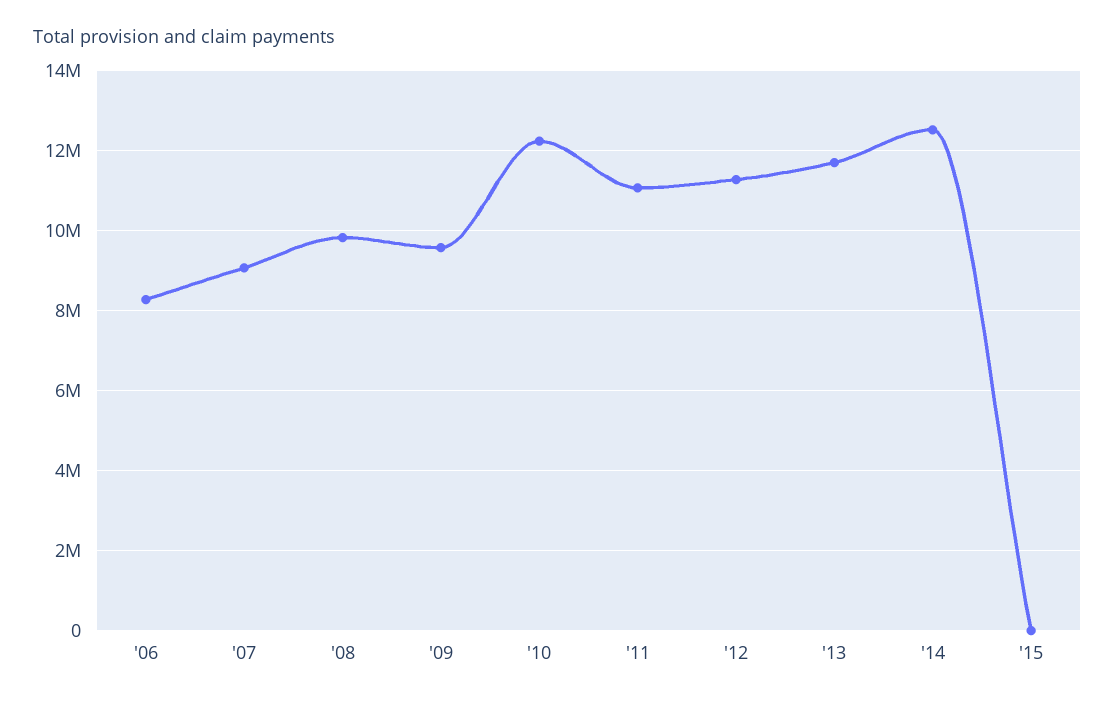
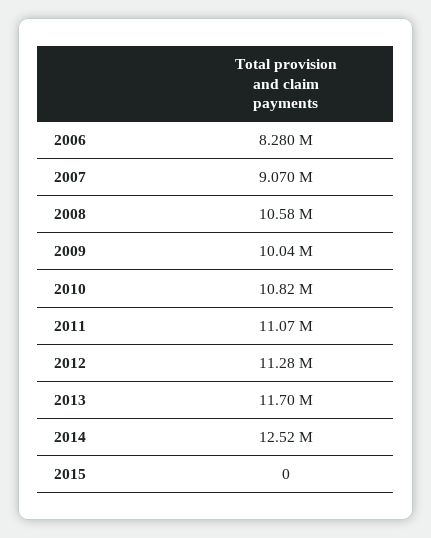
  {
    "'06": 8280000,
    "'07": 9070000,
-   "'08": 9800000,
+   "'08": 10580000,
-   "'09": 9600000,
+   "'09": 10040000,
-   "'10": 12200000,
+   "'10": 10820000,
    "'11": 11070000,
    "'12": 11280000,
    "'13": 11700000,
    "'14": 12520000,
    "'15": 0
  }

